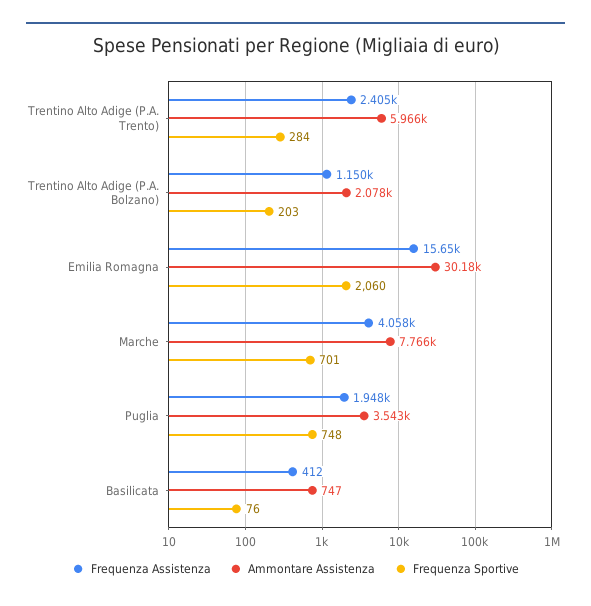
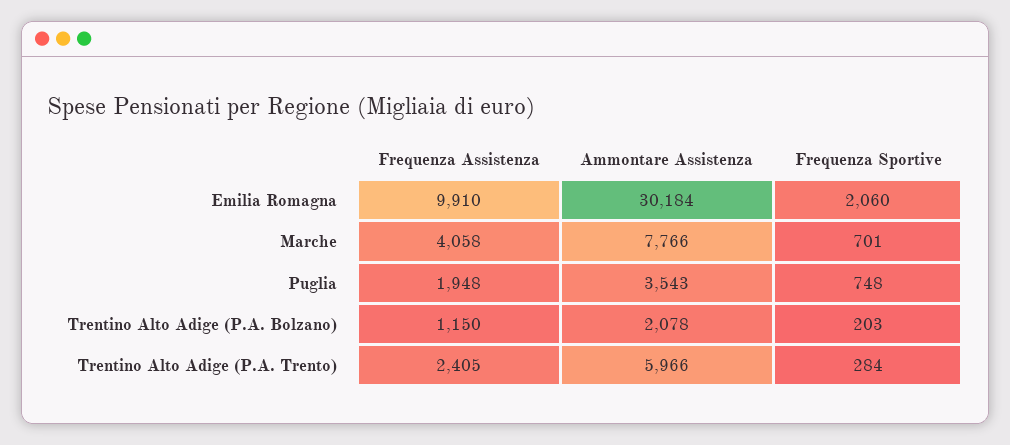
  {
    "Frequenza Assistenza": {
      "Trentino Alto Adige (P.A. Trento)": 2405,
      "Trentino Alto Adige (P.A. Bolzano)": 1150,
-     "Emilia Romagna": 15650,
+     "Emilia Romagna": 9910,
      "Marche": 4058,
-     "Puglia": 1948,
+     "Puglia": 1948
-     "Basilicata": 412
    },
    "Ammontare Assistenza": {
      "Trentino Alto Adige (P.A. Trento)": 5966,
      "Trentino Alto Adige (P.A. Bolzano)": 2078,
      "Emilia Romagna": 30184,
      "Marche": 7766,
-     "Puglia": 3543,
+     "Puglia": 3543
-     "Basilicata": 747
    },
    "Frequenza Sportive": {
      "Trentino Alto Adige (P.A. Trento)": 284,
      "Trentino Alto Adige (P.A. Bolzano)": 203,
      "Emilia Romagna": 2060,
      "Marche": 701,
-     "Puglia": 748,
+     "Puglia": 748
-     "Basilicata": 76
    }
  }

